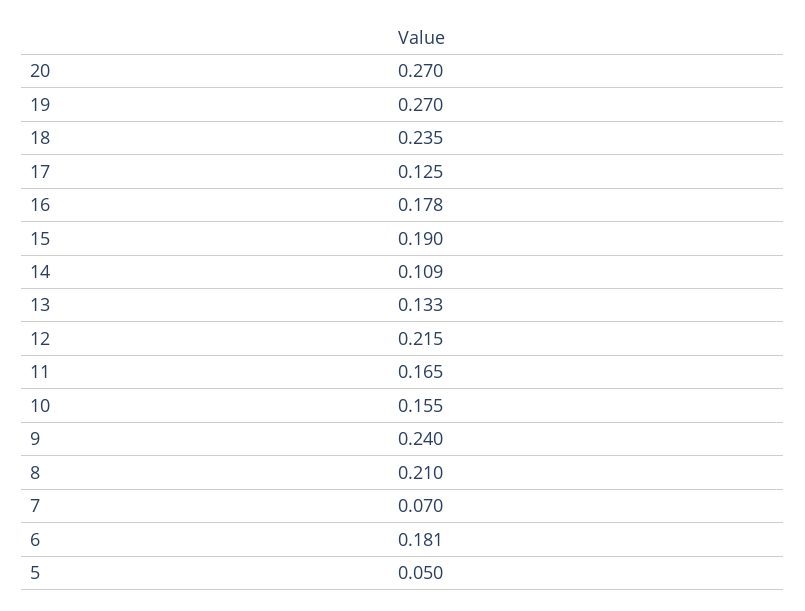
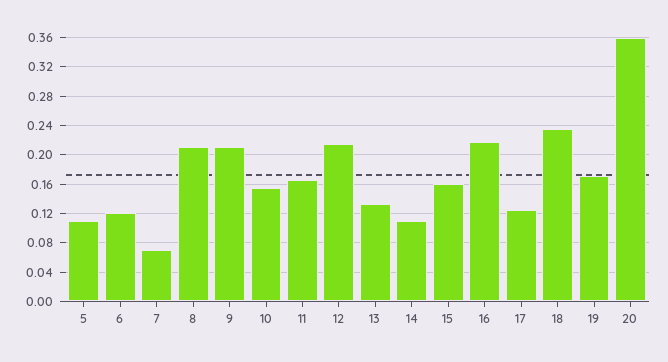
  {
-   "20": 0.27,
+   "20": 0.36,
-   "19": 0.27,
+   "19": 0.17,
    "18": 0.235,
    "17": 0.125,
-   "16": 0.178,
+   "16": 0.22,
-   "15": 0.19,
+   "15": 0.16,
    "14": 0.109,
    "13": 0.133,
    "12": 0.215,
    "11": 0.165,
    "10": 0.155,
-   "9": 0.24,
+   "9": 0.21,
    "8": 0.21,
    "7": 0.07,
-   "6": 0.181,
+   "6": 0.12,
-   "5": 0.05
+   "5": 0.11
  }

